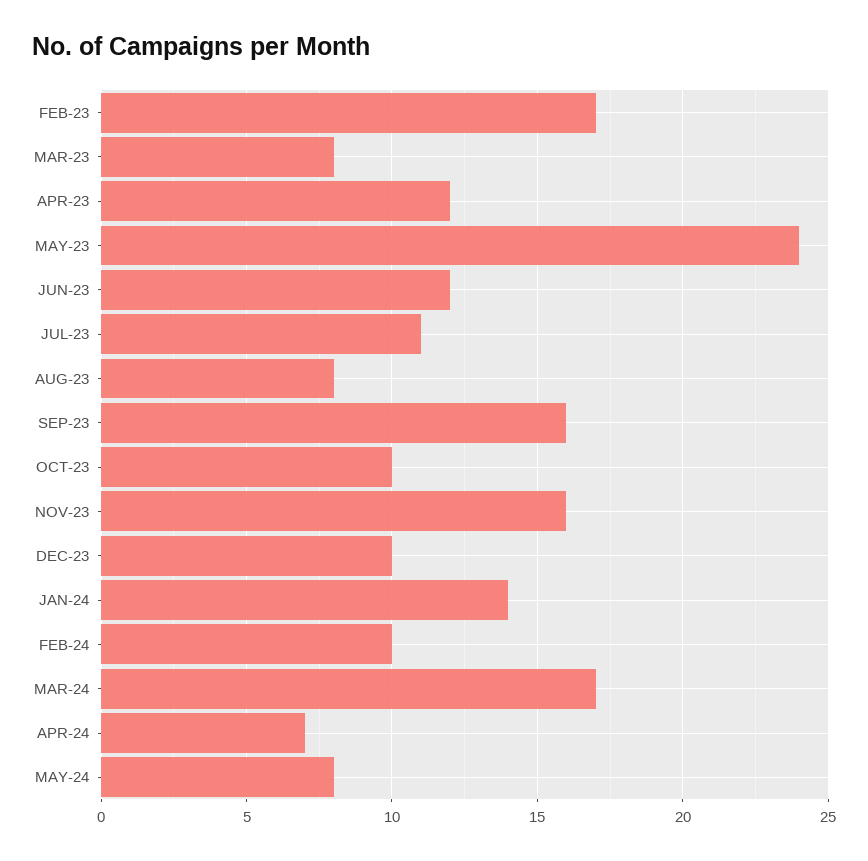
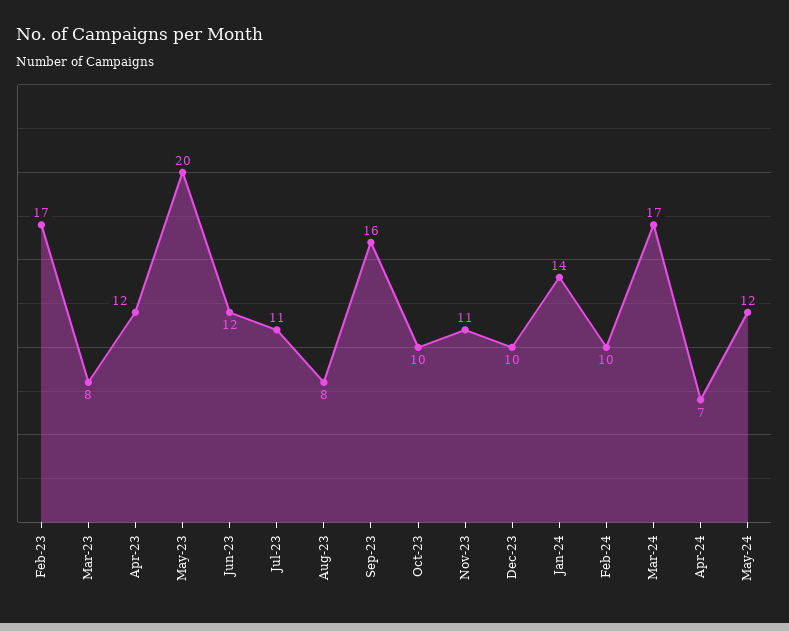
  {
    "FEB-23": 17,
    "MAR-23": 8,
    "APR-23": 12,
-   "MAY-23": 24,
+   "MAY-23": 20,
    "JUN-23": 12,
    "JUL-23": 11,
    "AUG-23": 8,
    "SEP-23": 16,
    "OCT-23": 10,
-   "NOV-23": 16,
+   "NOV-23": 11,
    "DEC-23": 10,
    "JAN-24": 14,
    "FEB-24": 10,
    "MAR-24": 17,
    "APR-24": 7,
-   "MAY-24": 8
+   "MAY-24": 12
  }

